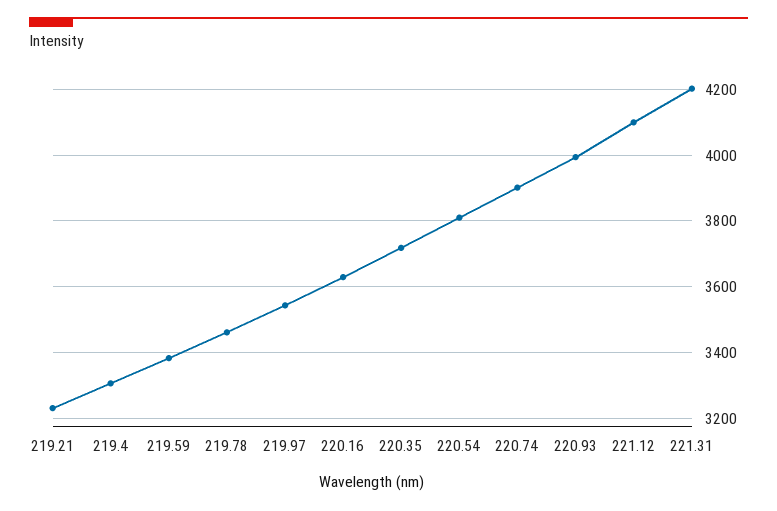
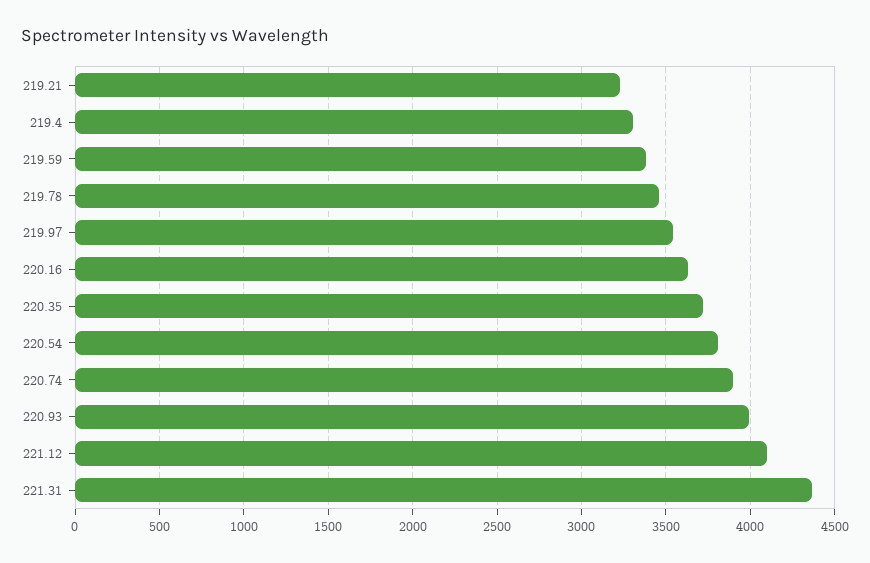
  {
    "219.21": 3240,
    "219.4": 3300,
    "219.59": 3380,
    "219.78": 3460,
    "219.97": 3540,
    "220.16": 3620,
    "220.35": 3720,
    "220.54": 3820,
    "220.74": 3900,
    "220.93": 4000,
    "221.12": 4100,
-   "221.31": 4200
+   "221.31": 4350
  }

